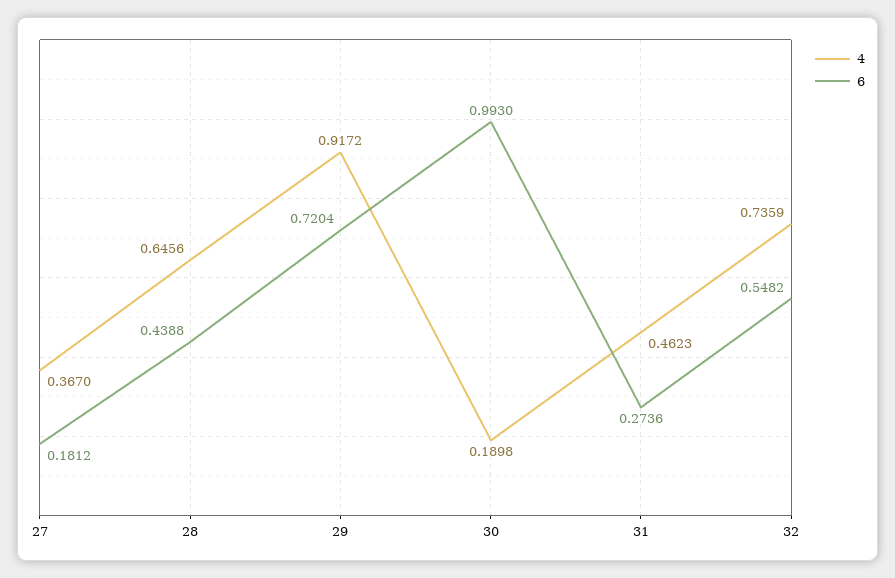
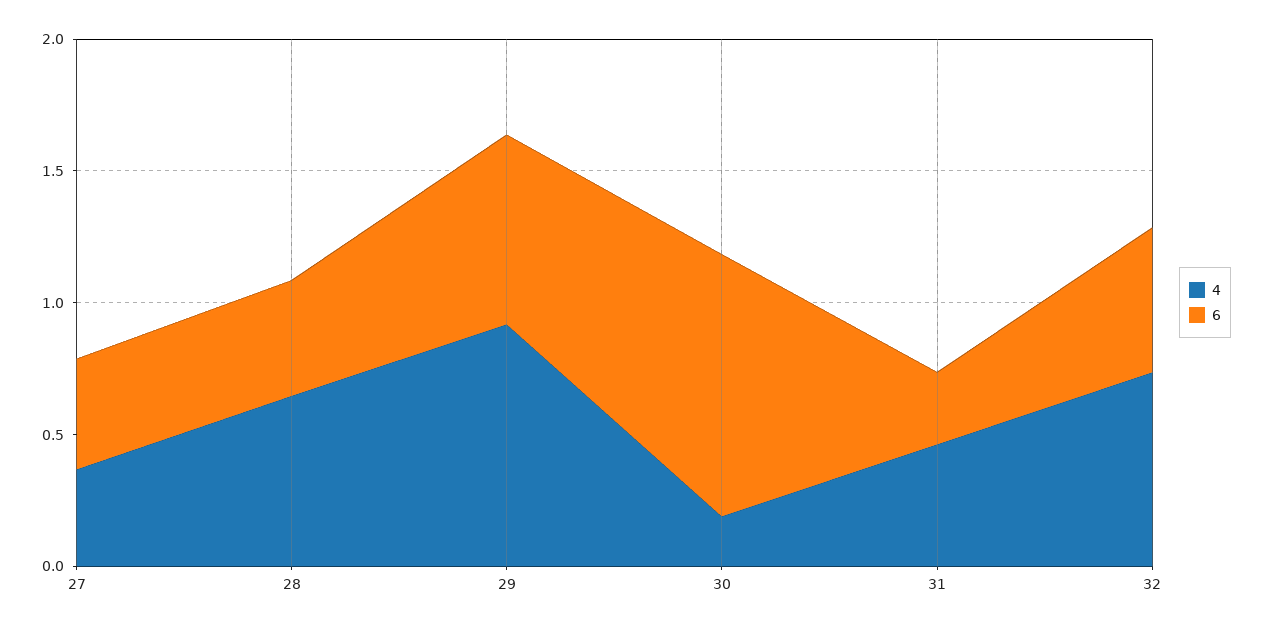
  {
    "4": {
      "27": 0.367,
      "28": 0.6456,
      "29": 0.9172,
      "30": 0.1898,
      "31": 0.4623,
      "32": 0.7359
    },
    "6": {
-     "27": 0.1812,
+     "27": 0.4,
      "28": 0.4388,
      "29": 0.7204,
      "30": 0.993,
      "31": 0.2736,
      "32": 0.5482
    }
  }

